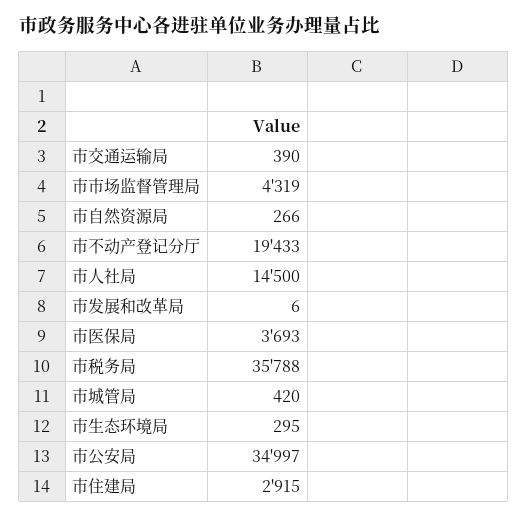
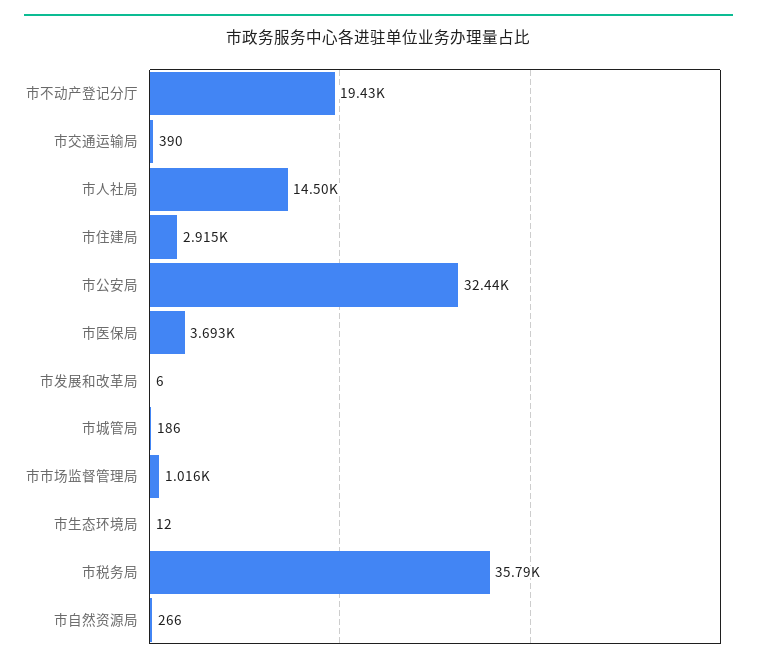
  {
    "市交通运输局": 390,
-   "市市场监督管理局": 4319,
+   "市市场监督管理局": 1016,
    "市自然资源局": 266,
    "市不动产登记分厅": 19433,
    "市人社局": 14500,
    "市发展和改革局": 6,
    "市医保局": 3693,
    "市税务局": 35788,
-   "市城管局": 420,
+   "市城管局": 186,
-   "市生态环境局": 295,
+   "市生态环境局": 12,
-   "市公安局": 34997,
+   "市公安局": 32440,
    "市住建局": 2915
  }

